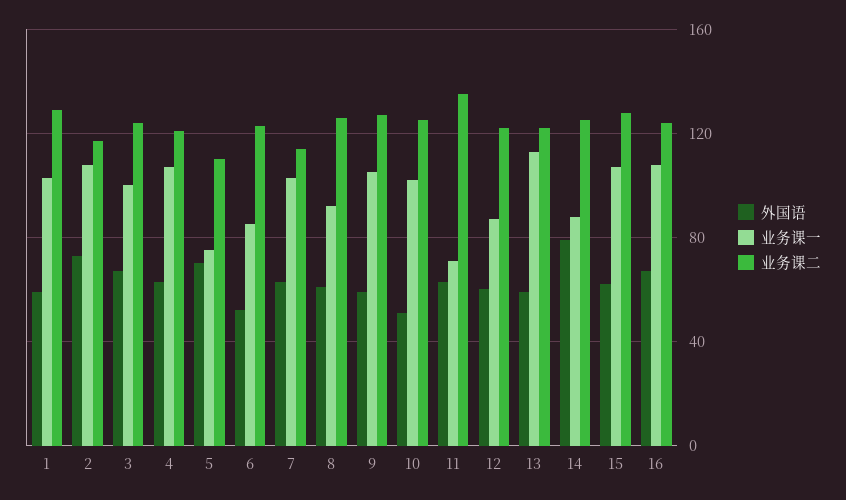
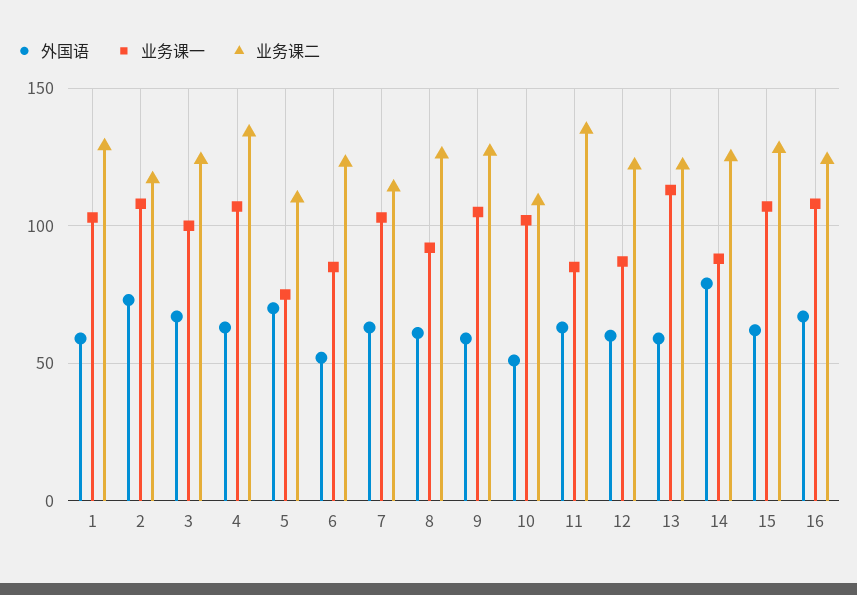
  {
    "外国语": {
      "1": 60,
      "2": 75,
      "3": 65,
      "4": 65,
      "5": 70,
      "6": 50,
      "7": 65,
      "8": 60,
      "9": 60,
      "10": 50,
      "11": 65,
      "12": 60,
      "13": 60,
      "14": 80,
      "15": 60,
      "16": 65
    },
    "业务课一": {
      "1": 105,
      "2": 110,
      "3": 100,
      "4": 105,
      "5": 75,
      "6": 85,
      "7": 105,
      "8": 90,
      "9": 105,
      "10": 100,
-     "11": 70,
+     "11": 85,
      "12": 85,
      "13": 115,
      "14": 90,
      "15": 105,
      "16": 110
    },
    "业务课二": {
      "1": 130,
      "2": 115,
      "3": 125,
-     "4": 120,
+     "4": 135,
      "5": 110,
      "6": 125,
      "7": 115,
      "8": 125,
      "9": 125,
-     "10": 125,
+     "10": 110,
      "11": 135,
      "12": 120,
      "13": 120,
      "14": 125,
      "15": 130,
      "16": 125
    }
  }

